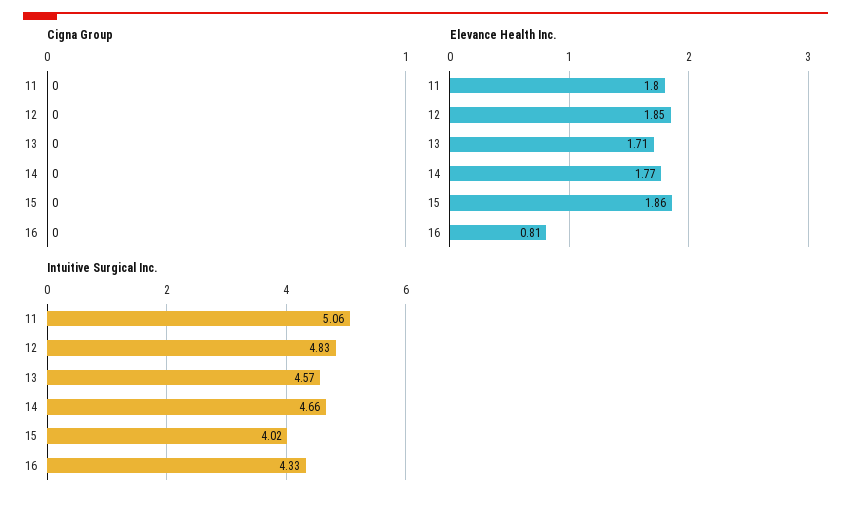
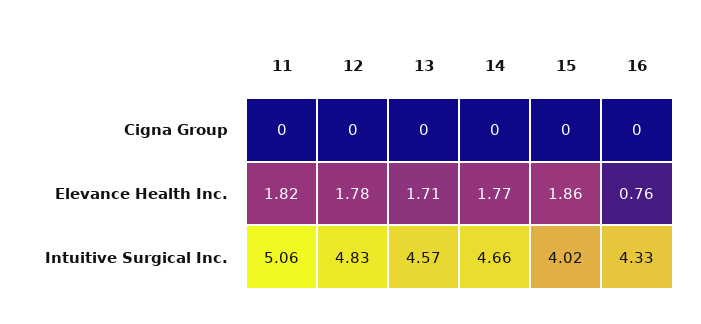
  {
    "Cigna Group": {
      "11": 0,
      "12": 0,
      "13": 0,
      "14": 0,
      "15": 0,
      "16": 0
    },
    "Elevance Health Inc.": {
-     "11": 1.8,
+     "11": 1.82,
-     "12": 1.85,
+     "12": 1.78,
      "13": 1.71,
      "14": 1.77,
      "15": 1.86,
-     "16": 0.81
+     "16": 0.76
    },
    "Intuitive Surgical Inc.": {
      "11": 5.06,
      "12": 4.83,
      "13": 4.57,
      "14": 4.66,
      "15": 4.02,
      "16": 4.33
    }
  }

